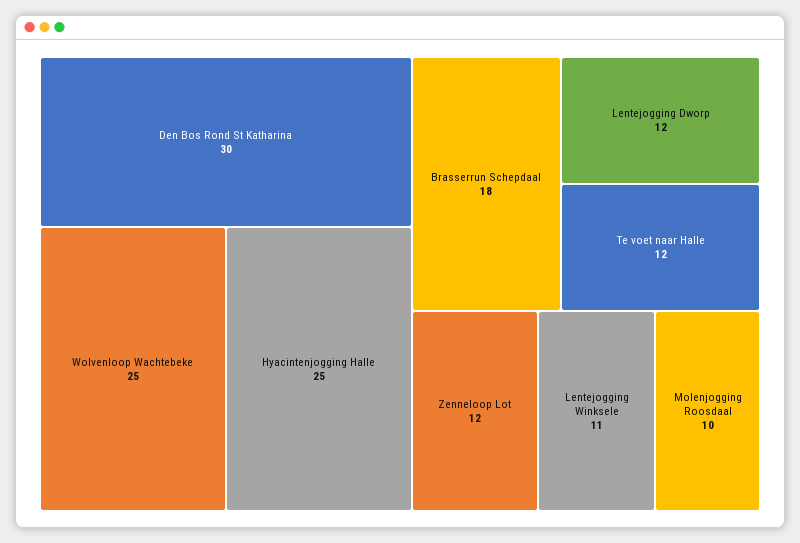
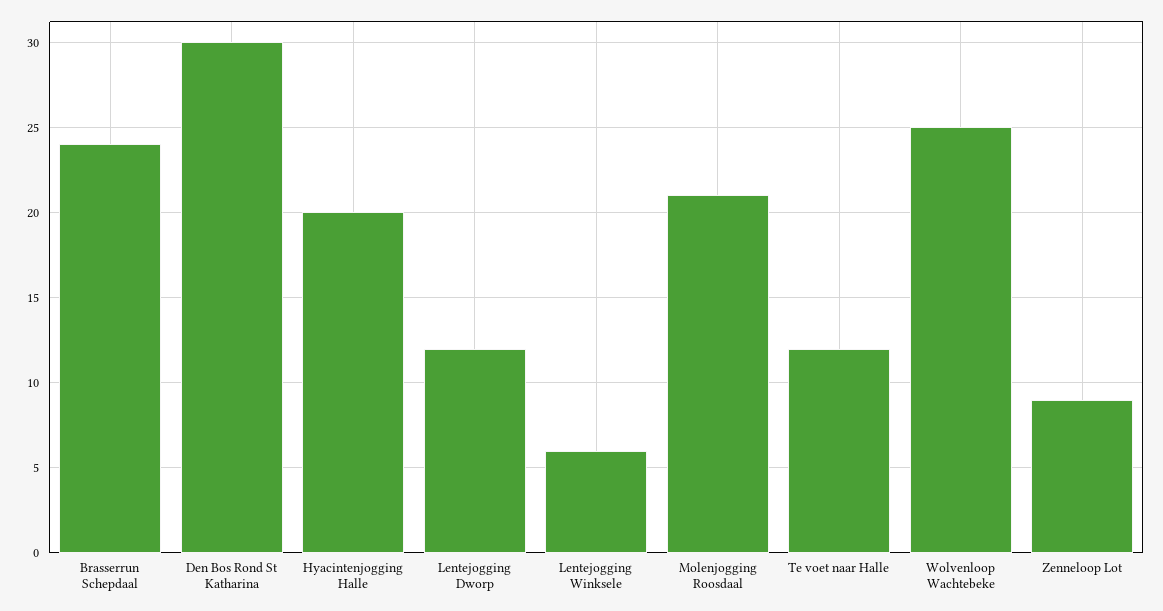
  {
    "Den Bos Rond St Katharina": 30,
    "Wolvenloop Wachtebeke": 25,
-   "Hyacintenjogging Halle": 25,
+   "Hyacintenjogging Halle": 20,
-   "Brasserrun Schepdaal": 18,
+   "Brasserrun Schepdaal": 24,
    "Lentejogging Dworp": 12,
    "Te voet naar Halle": 12,
-   "Zenneloop Lot": 12,
+   "Zenneloop Lot": 9,
-   "Lentejogging Winksele": 11,
+   "Lentejogging Winksele": 6,
-   "Molenjogging Roosdaal": 10
+   "Molenjogging Roosdaal": 21
  }

